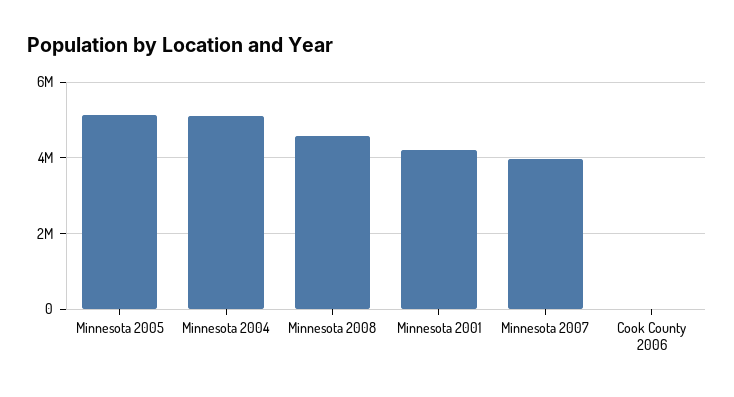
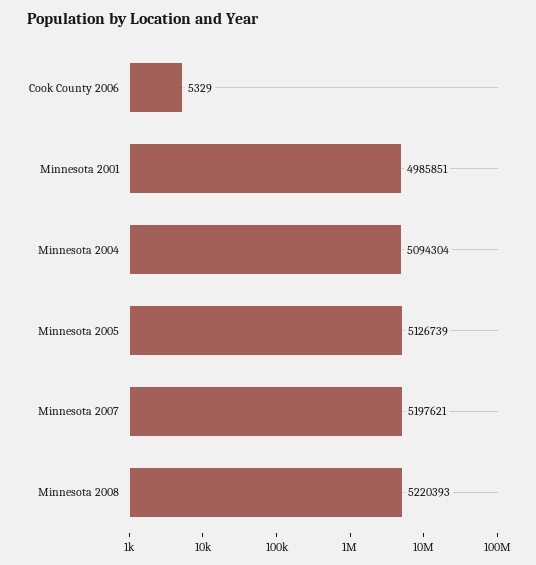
  {
    "Minnesota 2005": 5126739,
    "Minnesota 2004": 5094304,
-   "Minnesota 2008": 4600000,
+   "Minnesota 2008": 5220393,
-   "Minnesota 2001": 4200000,
+   "Minnesota 2001": 4985851,
-   "Minnesota 2007": 4000000,
+   "Minnesota 2007": 5197621,
    "Cook County 2006": 5329
  }

